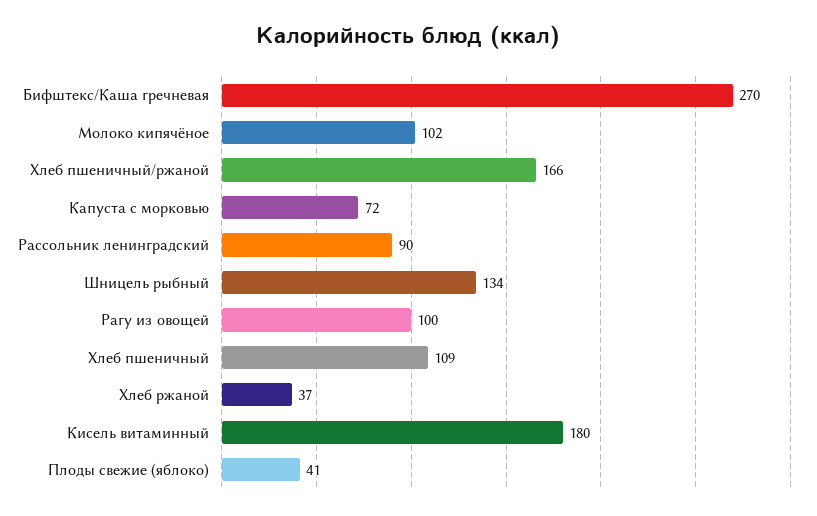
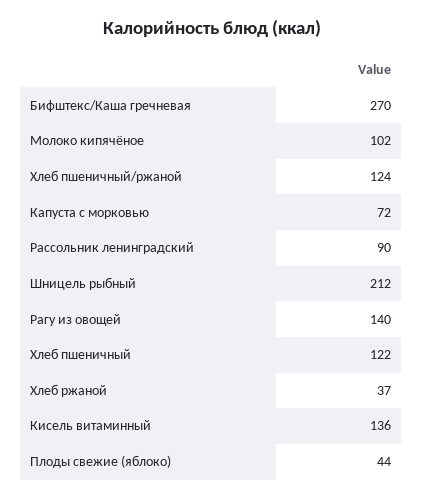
  {
    "Бифштекс/Каша гречневая": 270,
    "Молоко кипячёное": 102,
-   "Хлеб пшеничный/ржаной": 166,
+   "Хлеб пшеничный/ржаной": 124,
    "Капуста с морковью": 72,
    "Рассольник ленинградский": 90,
-   "Шницель рыбный": 134,
+   "Шницель рыбный": 212,
-   "Рагу из овощей": 100,
+   "Рагу из овощей": 140,
-   "Хлеб пшеничный": 109,
+   "Хлеб пшеничный": 122,
    "Хлеб ржаной": 37,
-   "Кисель витаминный": 180,
+   "Кисель витаминный": 136,
-   "Плоды свежие (яблоко)": 41
+   "Плоды свежие (яблоко)": 44
  }

